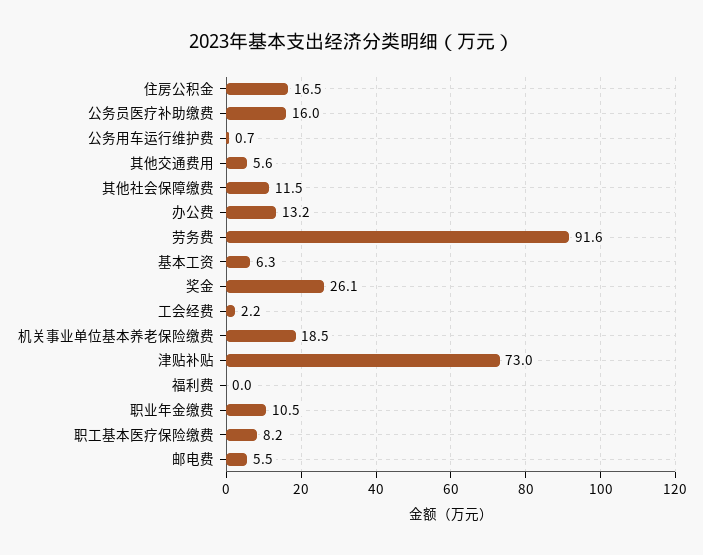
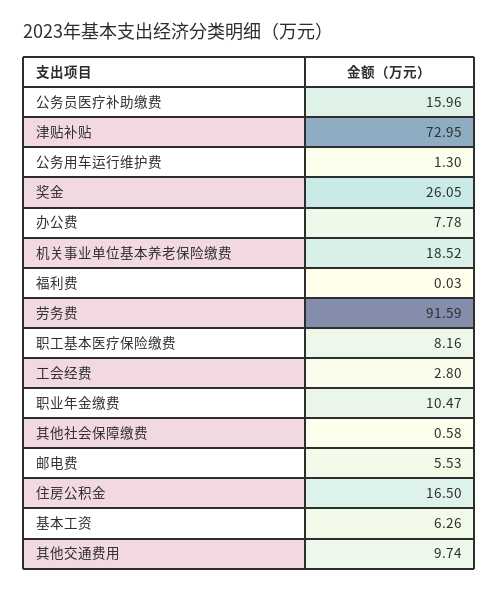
  {
    "住房公积金": 16.5,
    "公务员医疗补助缴费": 15.96,
-   "公务用车运行维护费": 0.7,
+   "公务用车运行维护费": 1.3,
-   "其他交通费用": 5.6,
+   "其他交通费用": 9.74,
-   "其他社会保障缴费": 11.5,
+   "其他社会保障缴费": 0.58,
-   "办公费": 13.2,
+   "办公费": 7.78,
    "劳务费": 91.59,
    "基本工资": 6.26,
    "奖金": 26.05,
-   "工会经费": 2.2,
+   "工会经费": 2.8,
    "机关事业单位基本养老保险缴费": 18.52,
    "津贴补贴": 72.95,
    "福利费": 0.03,
    "职业年金缴费": 10.47,
    "职工基本医疗保险缴费": 8.16,
    "邮电费": 5.53
  }

